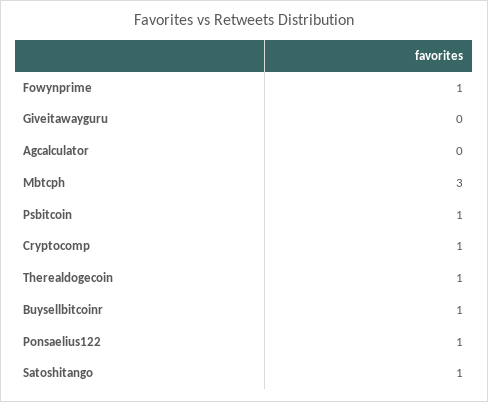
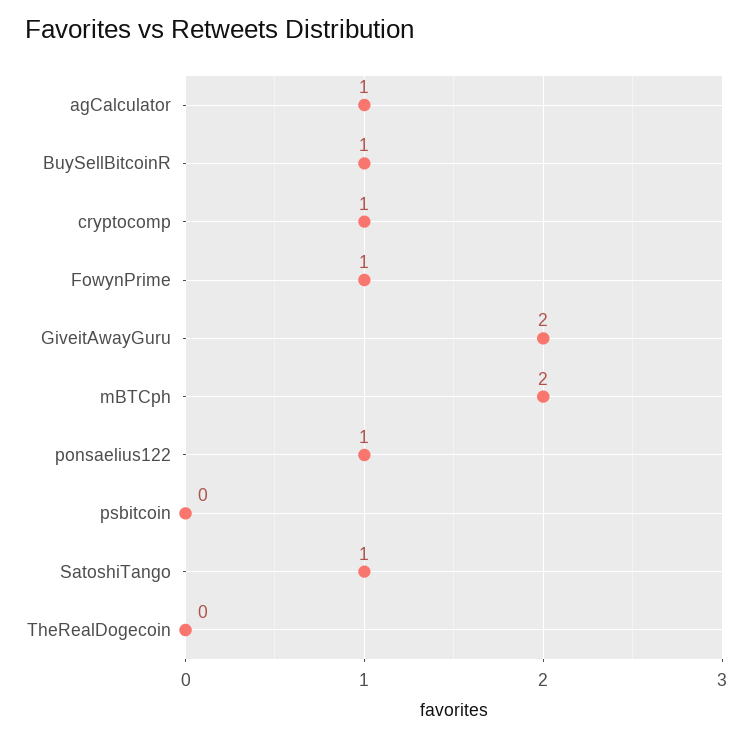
  {
    "Fowynprime": 1,
-   "Giveitawayguru": 0,
+   "Giveitawayguru": 2,
-   "Agcalculator": 0,
+   "Agcalculator": 1,
-   "Mbtcph": 3,
+   "Mbtcph": 2,
-   "Psbitcoin": 1,
+   "Psbitcoin": 0,
    "Cryptocomp": 1,
-   "Therealdogecoin": 1,
+   "Therealdogecoin": 0,
    "Buysellbitcoinr": 1,
    "Ponsaelius122": 1,
    "Satoshitango": 1
  }

